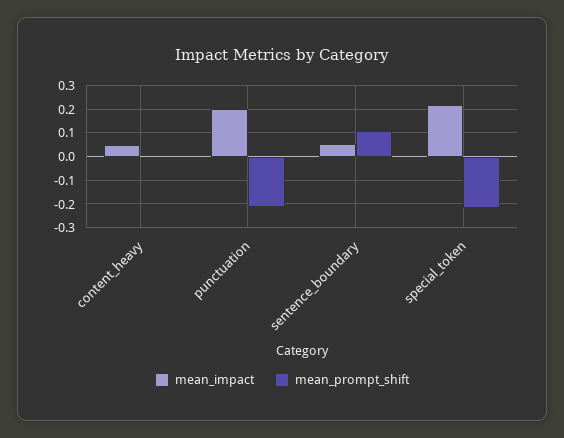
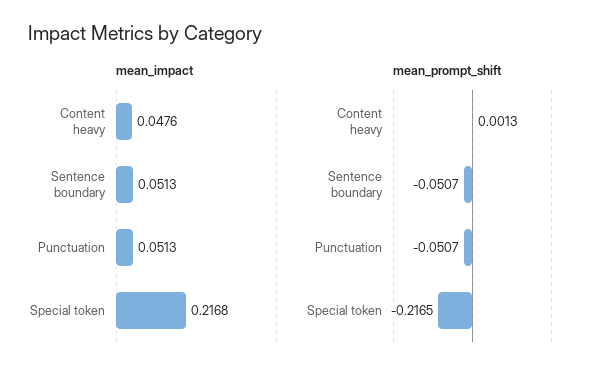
  {
    "mean_impact": {
      "content_heavy": 0.0476,
-     "punctuation": 0.2,
+     "punctuation": 0.0513,
      "sentence_boundary": 0.0513,
      "special_token": 0.2168
    },
    "mean_prompt_shift": {
      "content_heavy": 0.0013,
-     "punctuation": -0.2,
+     "punctuation": -0.0507,
-     "sentence_boundary": 0.1,
+     "sentence_boundary": -0.0507,
      "special_token": -0.2165
    }
  }

